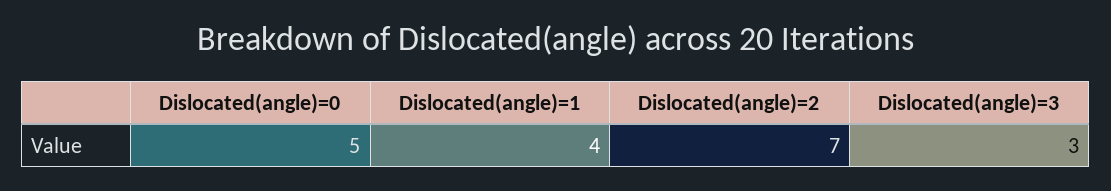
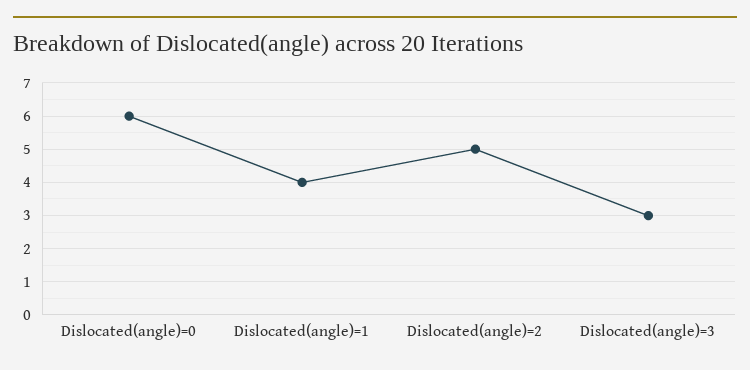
  {
-   "Dislocated(angle)=0": 5,
+   "Dislocated(angle)=0": 6,
    "Dislocated(angle)=1": 4,
-   "Dislocated(angle)=2": 7,
+   "Dislocated(angle)=2": 5,
    "Dislocated(angle)=3": 3
  }

